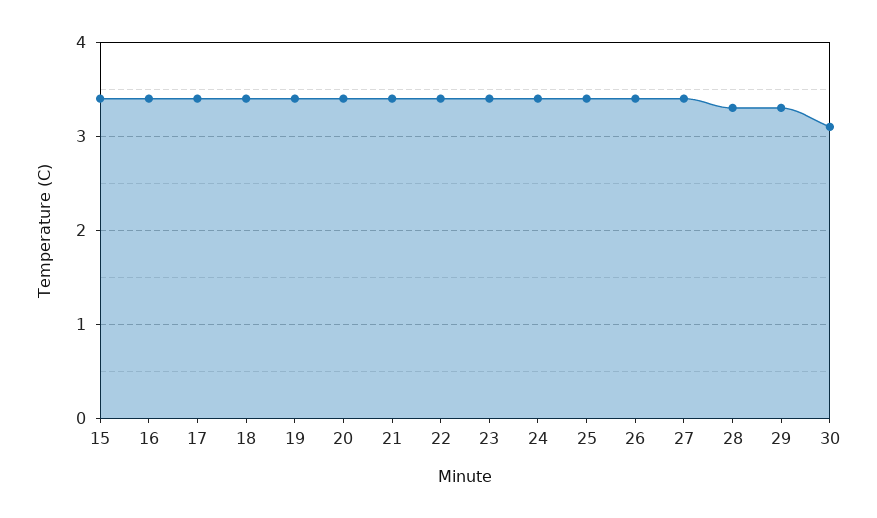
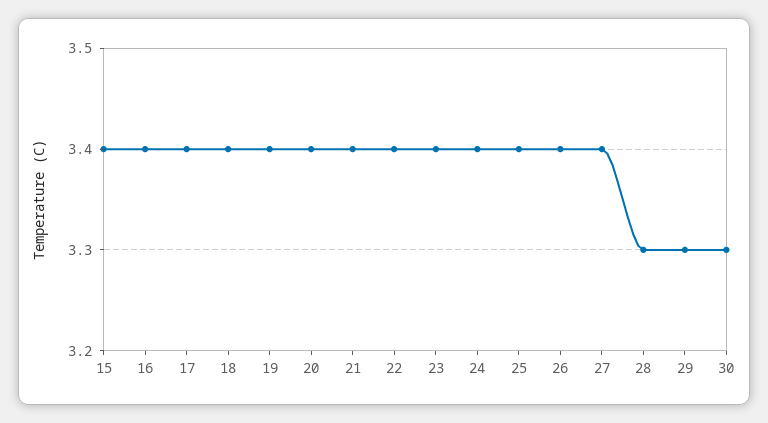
  {
    "15": 3.4,
    "16": 3.4,
    "17": 3.4,
    "18": 3.4,
    "19": 3.4,
    "20": 3.4,
    "21": 3.4,
    "22": 3.4,
    "23": 3.4,
    "24": 3.4,
    "25": 3.4,
    "26": 3.4,
    "27": 3.4,
    "28": 3.3,
    "29": 3.3,
-   "30": 3.1
+   "30": 3.3
  }

